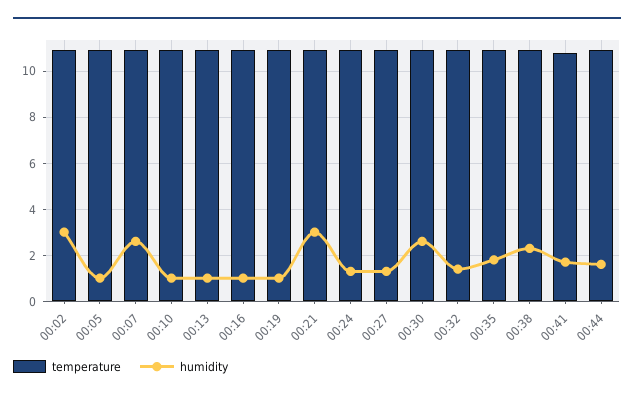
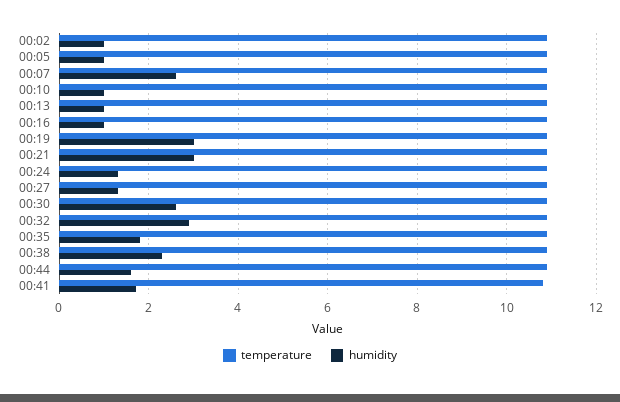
  {
    "temperature": {
      "00:02": 11,
      "00:05": 11,
      "00:07": 11,
      "00:10": 11,
      "00:13": 11,
      "00:16": 11,
      "00:19": 11,
      "00:21": 11,
      "00:24": 11,
      "00:27": 11,
      "00:30": 11,
      "00:32": 11,
      "00:35": 11,
      "00:38": 11,
      "00:41": 11,
      "00:44": 11
    },
    "humidity": {
-     "00:02": 3,
+     "00:02": 1,
      "00:05": 1,
      "00:07": 2.5,
      "00:10": 1,
      "00:13": 1,
      "00:16": 1,
-     "00:19": 1,
+     "00:19": 3,
      "00:21": 3,
      "00:24": 1.5,
      "00:27": 1.5,
      "00:30": 2.5,
-     "00:32": 1.5,
+     "00:32": 3,
      "00:35": 2,
      "00:38": 2.5,
      "00:41": 1.5,
      "00:44": 1.5
    }
  }

